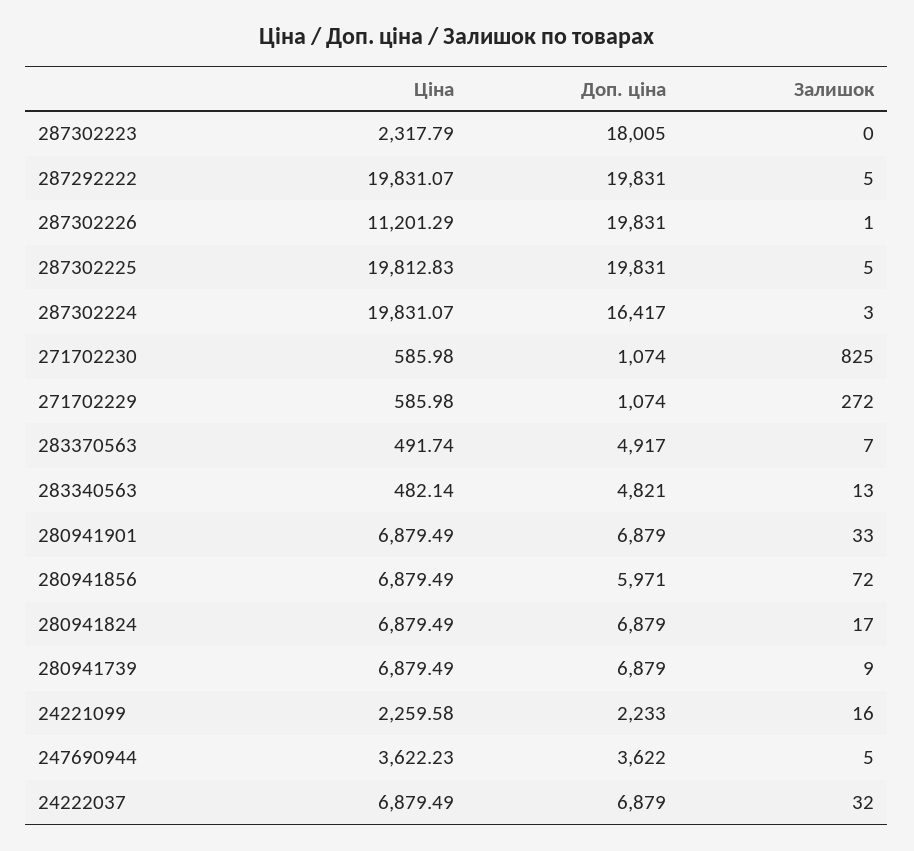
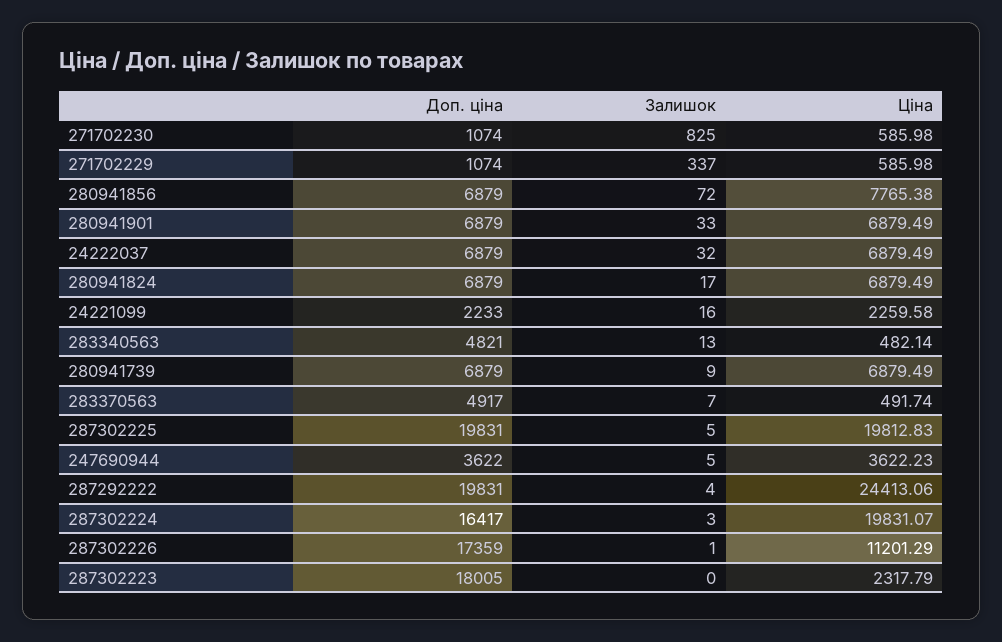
  {
    "Ціна": {
      "287302223": 2317.79,
-     "287292222": 19831.07,
+     "287292222": 24413.06,
      "287302226": 11201.29,
      "287302225": 19812.83,
      "287302224": 19831.07,
      "271702230": 585.98,
      "271702229": 585.98,
      "283370563": 491.74,
      "283340563": 482.14,
      "280941901": 6879.49,
-     "280941856": 6879.49,
+     "280941856": 7765.38,
      "280941824": 6879.49,
      "280941739": 6879.49,
      "24221099": 2259.58,
      "247690944": 3622.23,
      "24222037": 6879.49
    },
    "Доп. ціна": {
      "287302223": 18005,
      "287292222": 19831,
-     "287302226": 19831,
+     "287302226": 17359,
      "287302225": 19831,
      "287302224": 16417,
      "271702230": 1074,
      "271702229": 1074,
      "283370563": 4917,
      "283340563": 4821,
      "280941901": 6879,
-     "280941856": 5971,
+     "280941856": 6879,
      "280941824": 6879,
      "280941739": 6879,
      "24221099": 2233,
      "247690944": 3622,
      "24222037": 6879
    },
    "Залишок": {
      "287302223": 0,
-     "287292222": 5,
+     "287292222": 4,
      "287302226": 1,
      "287302225": 5,
      "287302224": 3,
      "271702230": 825,
-     "271702229": 272,
+     "271702229": 337,
      "283370563": 7,
      "283340563": 13,
      "280941901": 33,
      "280941856": 72,
      "280941824": 17,
      "280941739": 9,
      "24221099": 16,
      "247690944": 5,
      "24222037": 32
    }
  }

